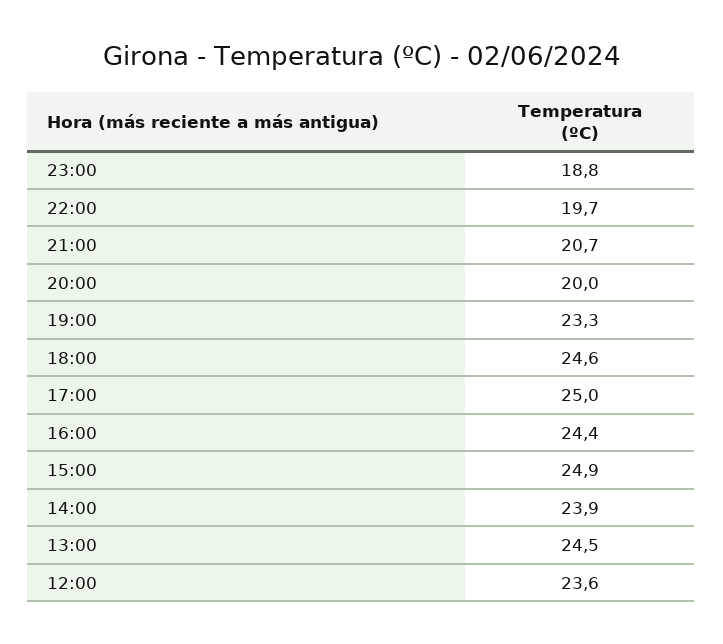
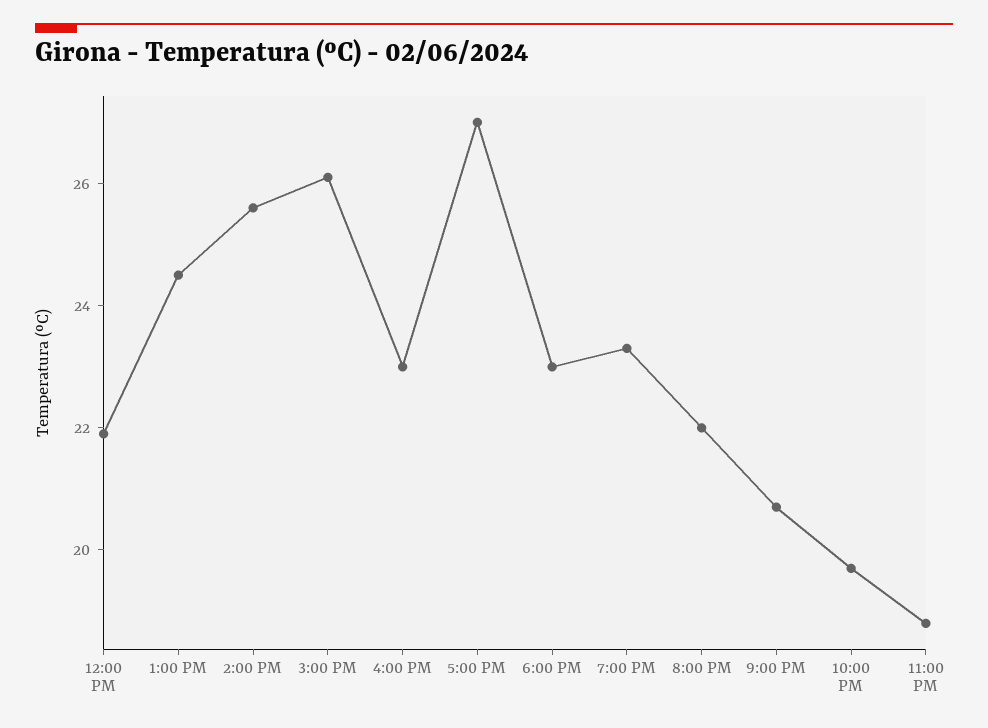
  {
    "23:00": 18.8,
    "22:00": 19.7,
    "21:00": 20.7,
-   "20:00": 20,
+   "20:00": 22,
    "19:00": 23.3,
-   "18:00": 24.6,
+   "18:00": 23,
-   "17:00": 25,
+   "17:00": 27,
-   "16:00": 24.4,
+   "16:00": 23,
-   "15:00": 24.9,
+   "15:00": 26,
-   "14:00": 23.9,
+   "14:00": 25.5,
    "13:00": 24.5,
-   "12:00": 23.6
+   "12:00": 22
  }

